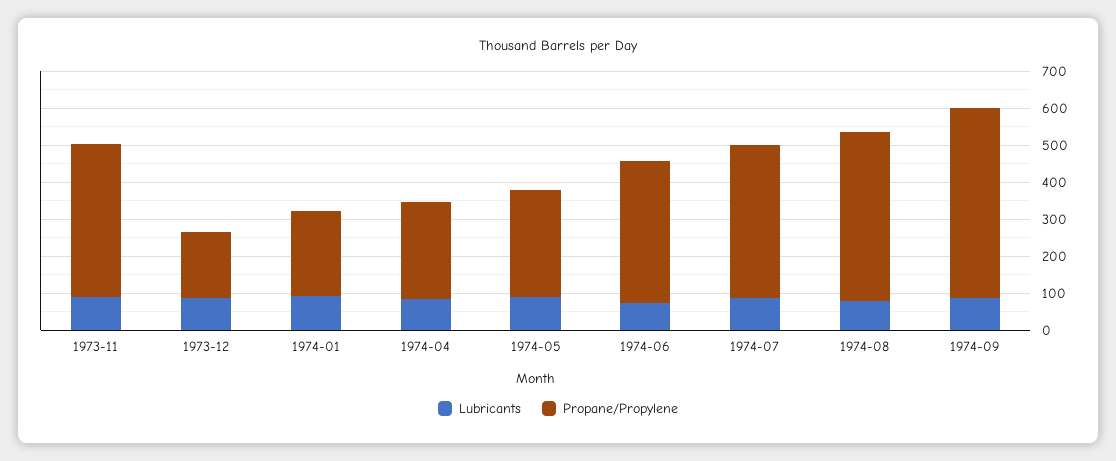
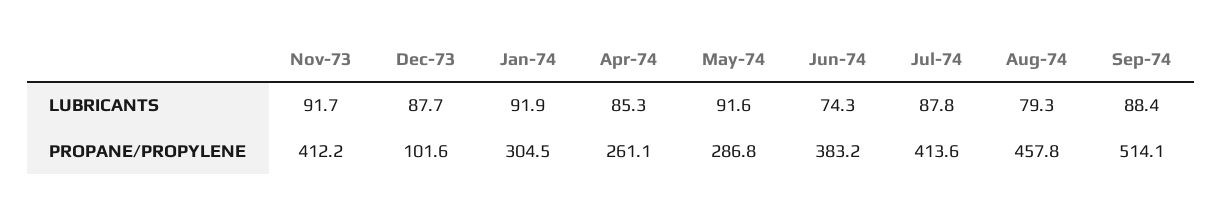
  {
    "Lubricants": {
      "1973-11": 91.7,
      "1973-12": 87.7,
      "1974-01": 91.9,
      "1974-04": 85.3,
      "1974-05": 91.6,
      "1974-06": 74.3,
      "1974-07": 87.8,
      "1974-08": 79.3,
      "1974-09": 88.4
    },
    "Propane/Propylene": {
      "1973-11": 412.2,
-     "1973-12": 175,
+     "1973-12": 101.6,
-     "1974-01": 225,
+     "1974-01": 304.5,
      "1974-04": 261.1,
      "1974-05": 286.8,
      "1974-06": 383.2,
      "1974-07": 413.6,
      "1974-08": 457.8,
      "1974-09": 514.1
    }
  }

